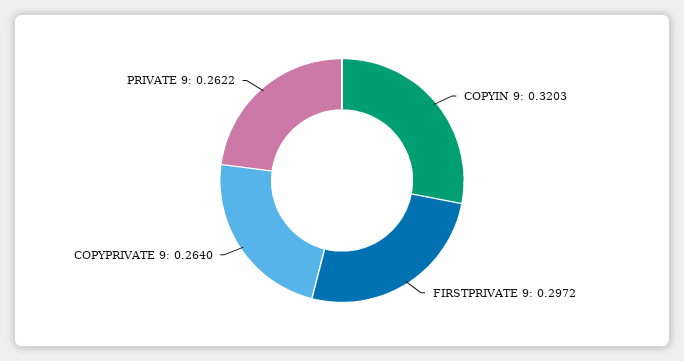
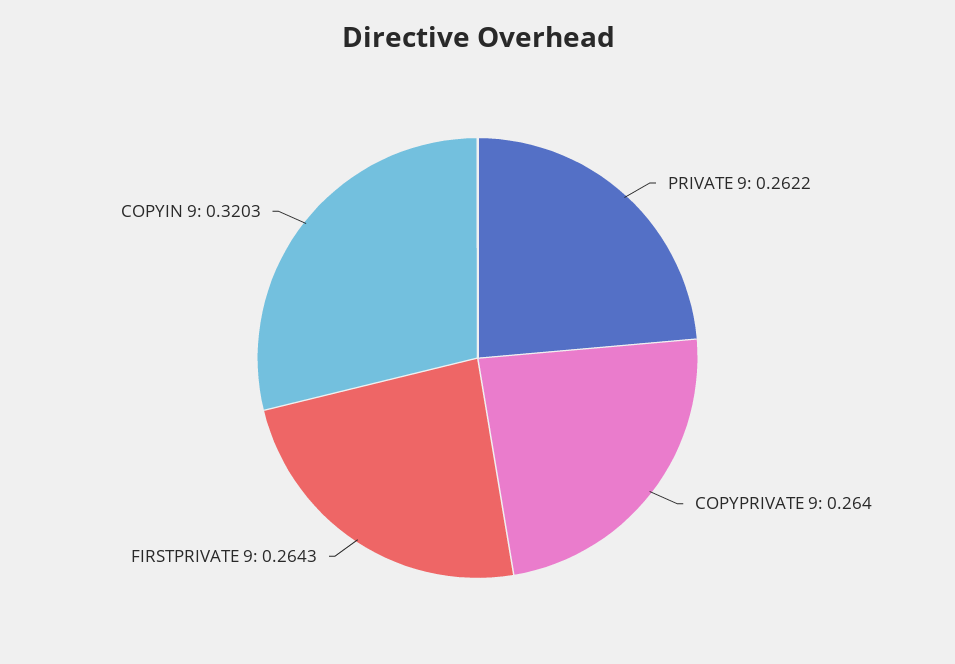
  {
    "COPYIN 9": 0.3203,
-   "FIRSTPRIVATE 9": 0.2972,
+   "FIRSTPRIVATE 9": 0.2643,
    "COPYPRIVATE 9": 0.264,
    "PRIVATE 9": 0.2622
  }

